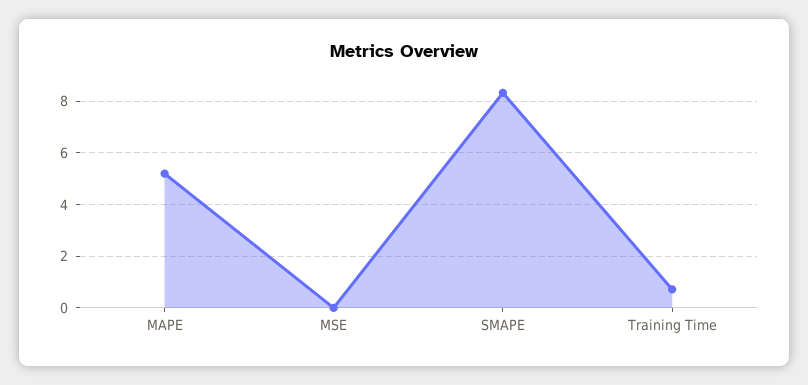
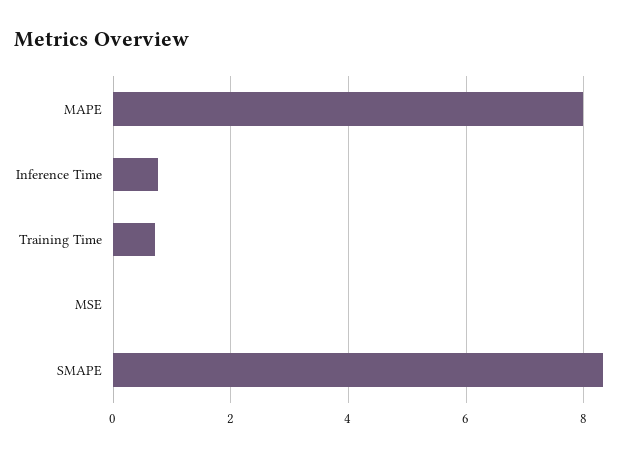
  {
-   "MAPE": 5.25,
+   "MAPE": 8,
    "MSE": 0,
    "SMAPE": 8.4,
-   "Training Time": 0.8
+   "Training Time": 0.8,
+   "Inference Time": 0.8
  }

